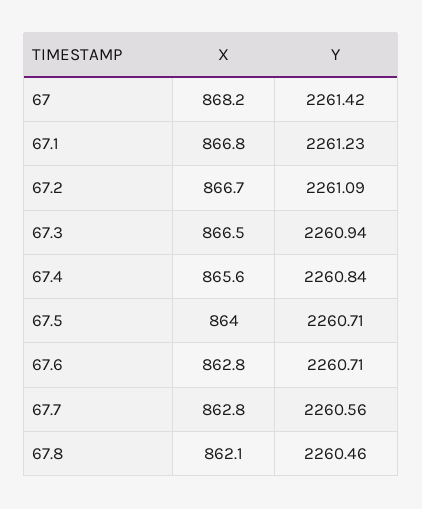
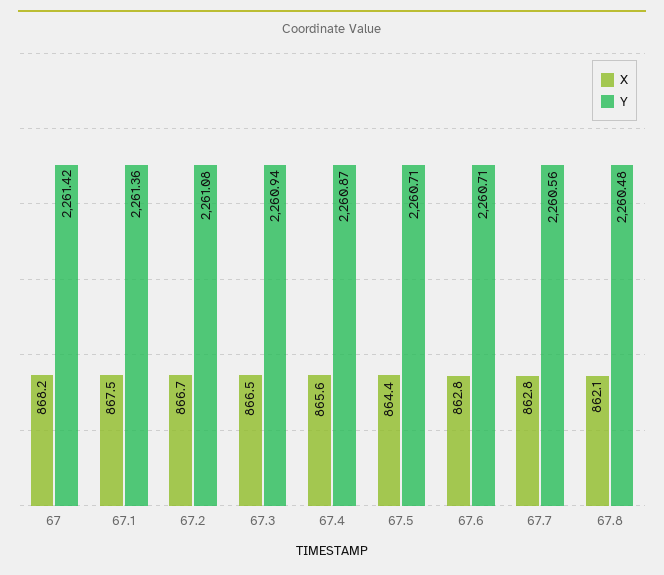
  {
    "X": {
      "67": 868.2,
-     "67.1": 866.8,
+     "67.1": 867.5,
      "67.2": 866.7,
      "67.3": 866.5,
      "67.4": 865.6,
-     "67.5": 864,
+     "67.5": 864.4,
      "67.6": 862.8,
      "67.7": 862.8,
      "67.8": 862.1
    },
    "Y": {
      "67": 2261.42,
-     "67.1": 2261.23,
+     "67.1": 2261.36,
-     "67.2": 2261.09,
+     "67.2": 2261.08,
      "67.3": 2260.94,
-     "67.4": 2260.84,
+     "67.4": 2260.87,
      "67.5": 2260.71,
      "67.6": 2260.71,
      "67.7": 2260.56,
-     "67.8": 2260.46
+     "67.8": 2260.48
    }
  }

